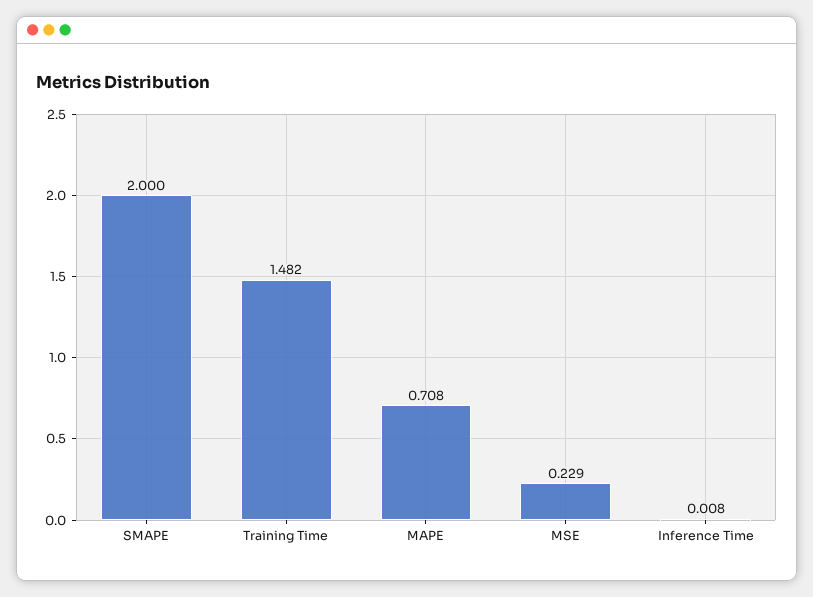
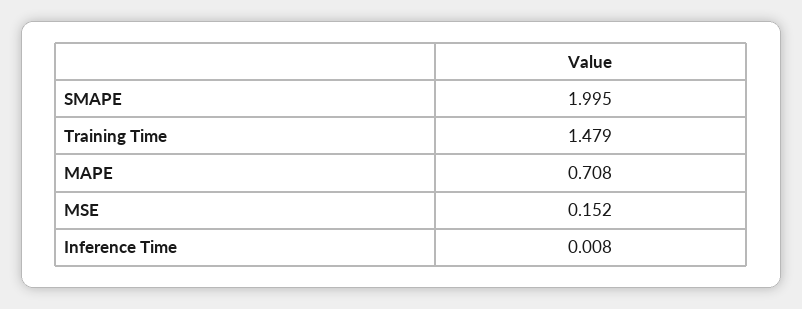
  {
-   "SMAPE": 2,
+   "SMAPE": 1.995,
-   "Training Time": 1.482,
+   "Training Time": 1.479,
    "MAPE": 0.708,
-   "MSE": 0.229,
+   "MSE": 0.152,
    "Inference Time": 0.008
  }

